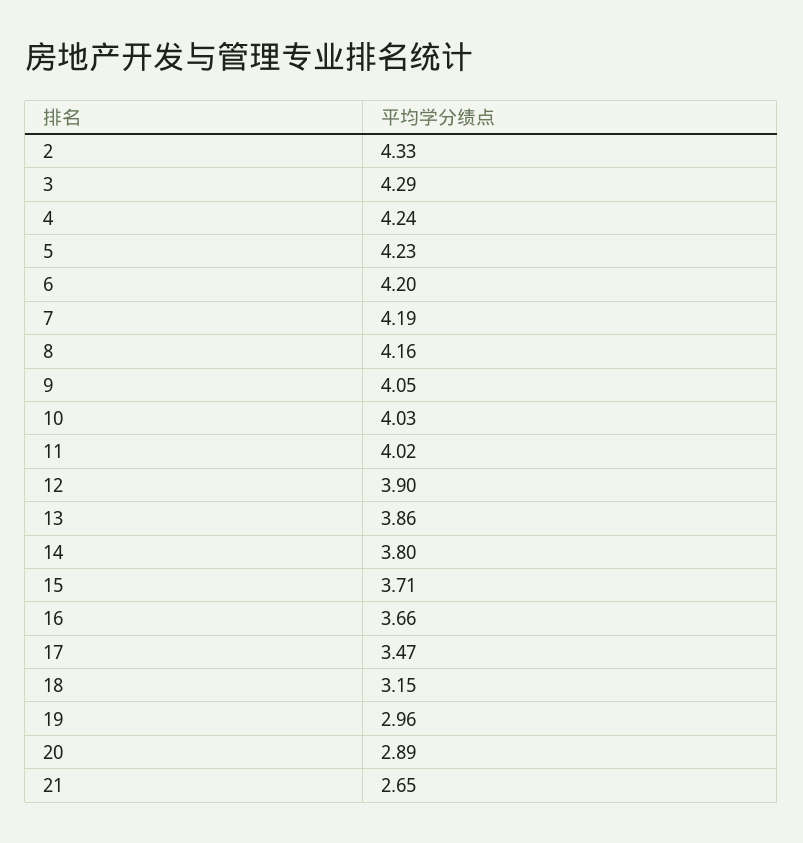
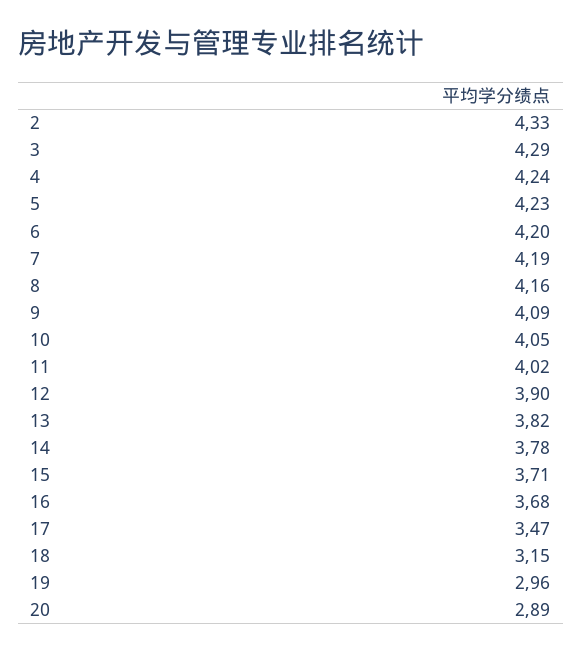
  {
    "2": 4.33,
    "3": 4.29,
    "4": 4.24,
    "5": 4.23,
    "6": 4.2,
    "7": 4.19,
    "8": 4.16,
-   "9": 4.05,
+   "9": 4.09,
-   "10": 4.03,
+   "10": 4.05,
    "11": 4.02,
    "12": 3.9,
-   "13": 3.86,
+   "13": 3.82,
-   "14": 3.8,
+   "14": 3.78,
    "15": 3.71,
-   "16": 3.66,
+   "16": 3.68,
    "17": 3.47,
    "18": 3.15,
    "19": 2.96,
-   "20": 2.89,
+   "20": 2.89
-   "21": 2.65
  }

